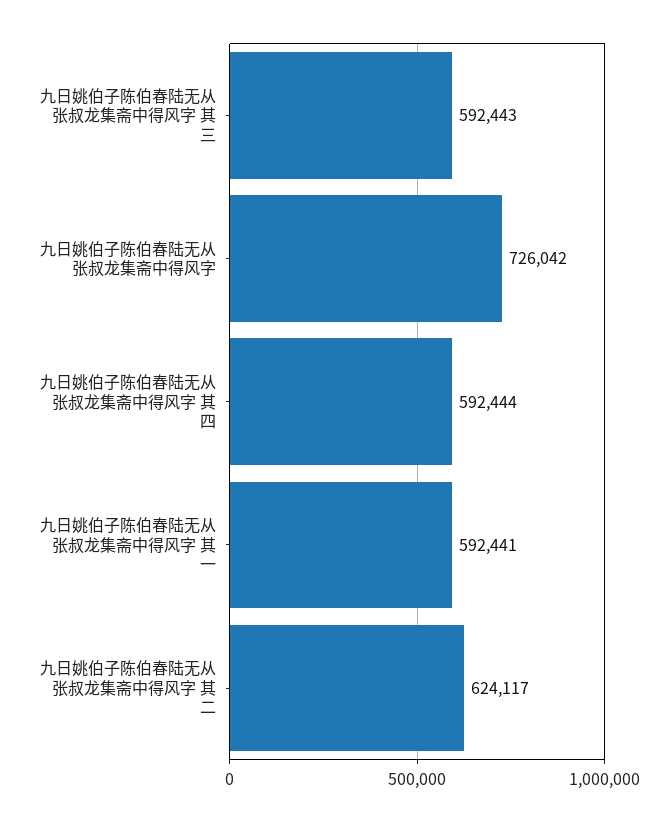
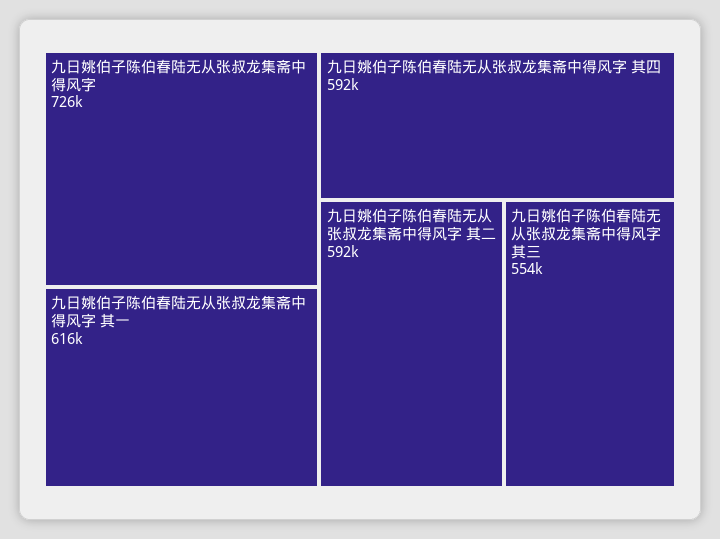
  {
-   "九日姚伯子陈伯春陆无从张叔龙集斋中得风字 其三": 592443,
+   "九日姚伯子陈伯春陆无从张叔龙集斋中得风字 其三": 554000,
    "九日姚伯子陈伯春陆无从张叔龙集斋中得风字": 726042,
    "九日姚伯子陈伯春陆无从张叔龙集斋中得风字 其四": 592444,
-   "九日姚伯子陈伯春陆无从张叔龙集斋中得风字 其一": 592441,
+   "九日姚伯子陈伯春陆无从张叔龙集斋中得风字 其一": 616000,
-   "九日姚伯子陈伯春陆无从张叔龙集斋中得风字 其二": 624117
+   "九日姚伯子陈伯春陆无从张叔龙集斋中得风字 其二": 592000
  }

